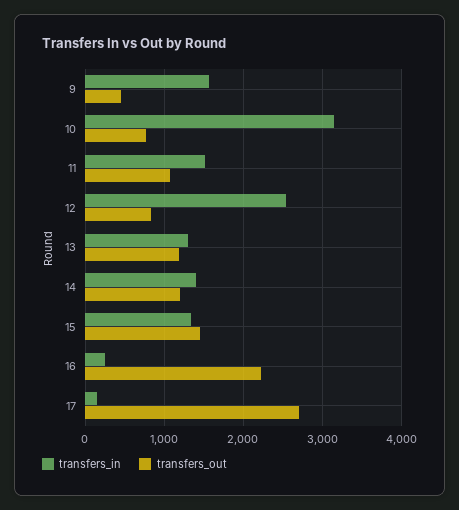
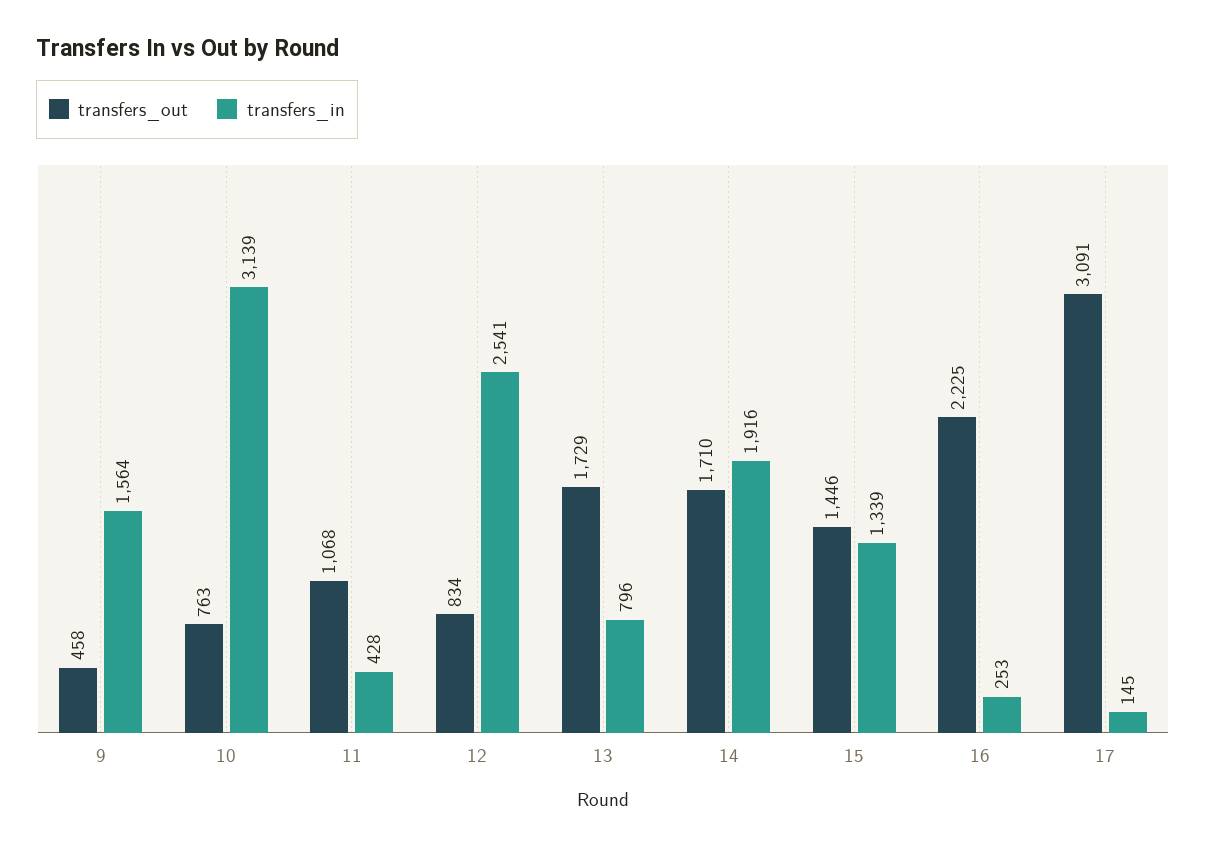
  {
    "transfers_in": {
      "9": 1564,
      "10": 3139,
-     "11": 1500,
+     "11": 428,
      "12": 2541,
-     "13": 1300,
+     "13": 796,
-     "14": 1400,
+     "14": 1916,
      "15": 1339,
      "16": 253,
      "17": 145
    },
    "transfers_out": {
      "9": 458,
      "10": 763,
      "11": 1068,
      "12": 834,
-     "13": 1200,
+     "13": 1729,
-     "14": 1200,
+     "14": 1710,
      "15": 1446,
      "16": 2225,
-     "17": 2700
+     "17": 3091
    }
  }

